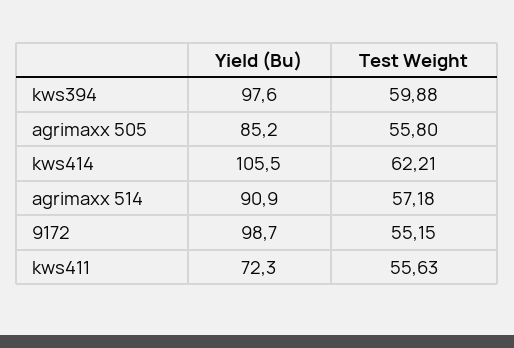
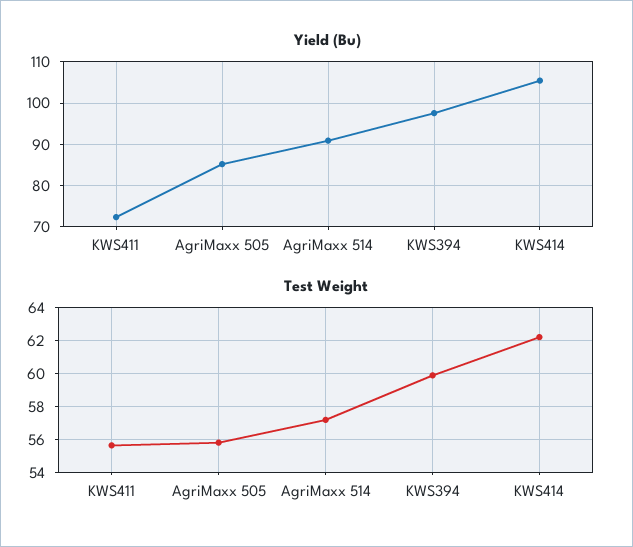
  {
    "Yield (Bu)": {
      "kws394": 97.6,
      "agrimaxx 505": 85.2,
      "kws414": 105.5,
      "agrimaxx 514": 90.9,
-     "9172": 98.7,
      "kws411": 72.3
    },
    "Test Weight": {
      "kws394": 59.88,
      "agrimaxx 505": 55.8,
      "kws414": 62.21,
      "agrimaxx 514": 57.18,
-     "9172": 55.15,
      "kws411": 55.63
    }
  }

